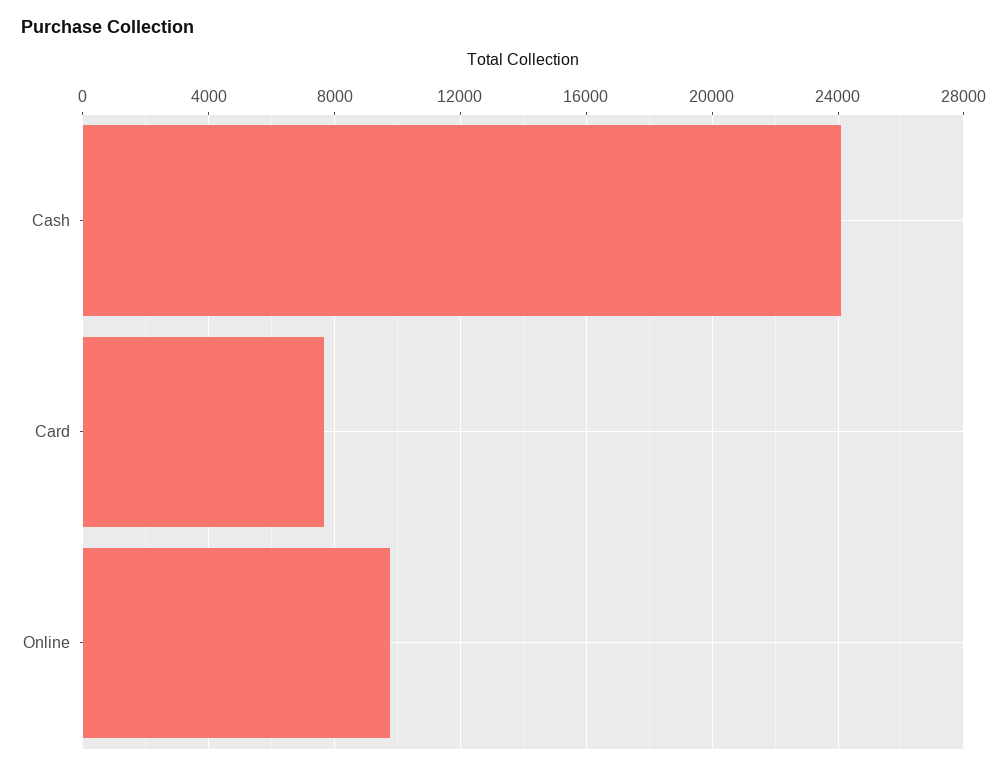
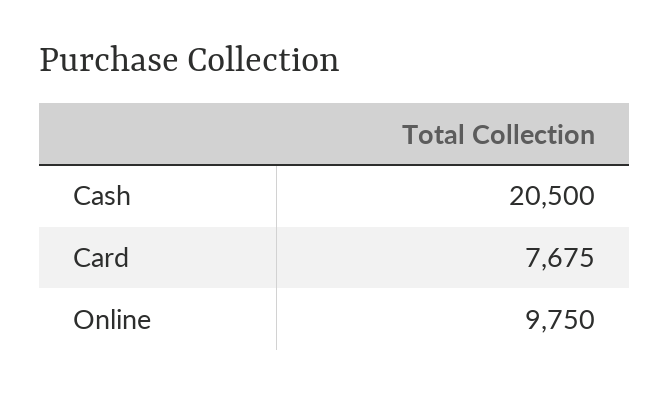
  {
-   "Cash": 24000,
+   "Cash": 20500,
    "Card": 7675,
    "Online": 9750
  }

